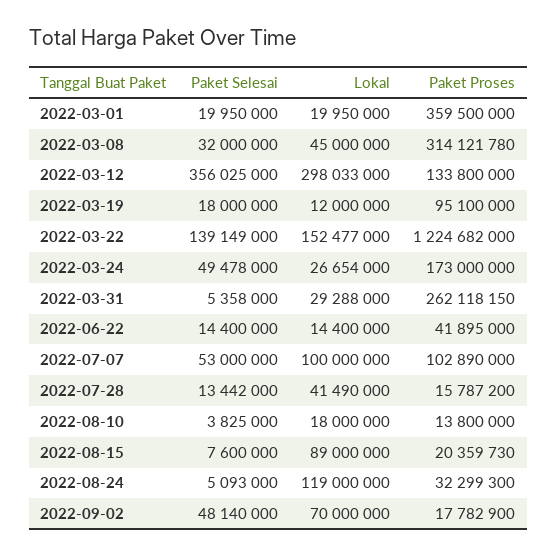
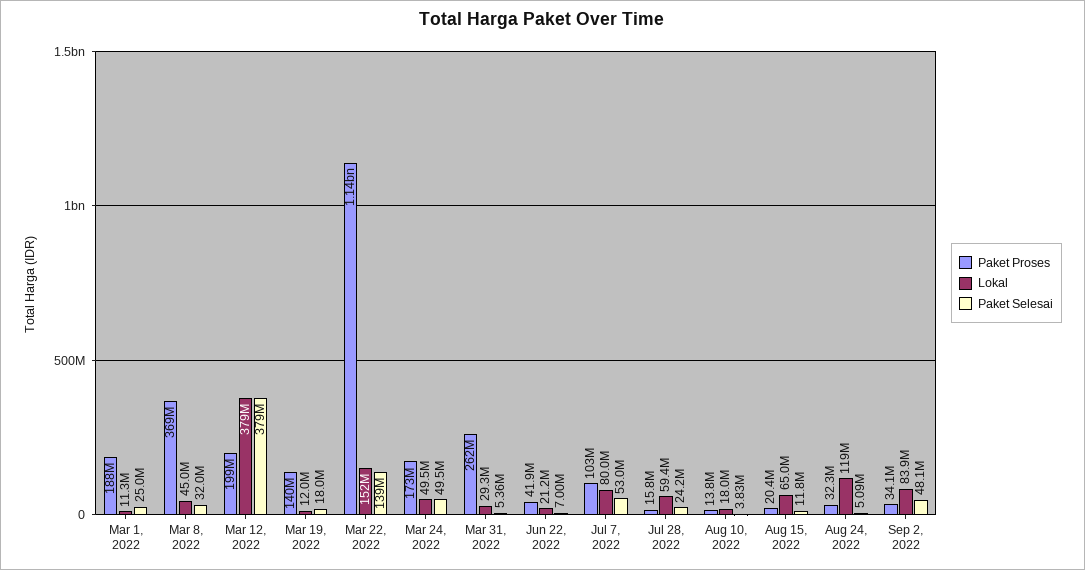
  {
    "Paket Selesai": {
-     "2022-03-01": 19950000,
+     "2022-03-01": 25000000,
      "2022-03-08": 32000000,
-     "2022-03-12": 356025000,
+     "2022-03-12": 379000000,
      "2022-03-19": 18000000,
      "2022-03-22": 139149000,
      "2022-03-24": 49478000,
      "2022-03-31": 5358000,
-     "2022-06-22": 14400000,
+     "2022-06-22": 7000000,
      "2022-07-07": 53000000,
-     "2022-07-28": 13442000,
+     "2022-07-28": 24200000,
      "2022-08-10": 3825000,
-     "2022-08-15": 7600000,
+     "2022-08-15": 11800000,
      "2022-08-24": 5093000,
      "2022-09-02": 48140000
    },
    "Lokal": {
-     "2022-03-01": 19950000,
+     "2022-03-01": 11300000,
      "2022-03-08": 45000000,
-     "2022-03-12": 298033000,
+     "2022-03-12": 379000000,
      "2022-03-19": 12000000,
      "2022-03-22": 152477000,
-     "2022-03-24": 26654000,
+     "2022-03-24": 49500000,
      "2022-03-31": 29288000,
-     "2022-06-22": 14400000,
+     "2022-06-22": 21200000,
-     "2022-07-07": 100000000,
+     "2022-07-07": 80000000,
-     "2022-07-28": 41490000,
+     "2022-07-28": 59400000,
      "2022-08-10": 18000000,
-     "2022-08-15": 89000000,
+     "2022-08-15": 65000000,
      "2022-08-24": 119000000,
-     "2022-09-02": 70000000
+     "2022-09-02": 83900000
    },
    "Paket Proses": {
-     "2022-03-01": 359500000,
+     "2022-03-01": 188000000,
-     "2022-03-08": 314121780,
+     "2022-03-08": 369000000,
-     "2022-03-12": 133800000,
+     "2022-03-12": 199000000,
-     "2022-03-19": 95100000,
+     "2022-03-19": 140000000,
-     "2022-03-22": 1224682000,
+     "2022-03-22": 1140000000,
      "2022-03-24": 173000000,
      "2022-03-31": 262118150,
      "2022-06-22": 41895000,
      "2022-07-07": 102890000,
      "2022-07-28": 15787200,
      "2022-08-10": 13800000,
      "2022-08-15": 20359730,
      "2022-08-24": 32299300,
-     "2022-09-02": 17782900
+     "2022-09-02": 34100000
    }
  }

